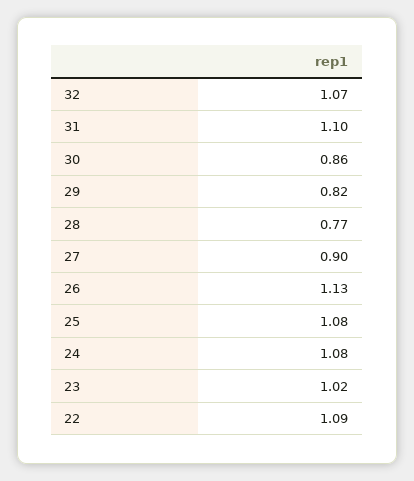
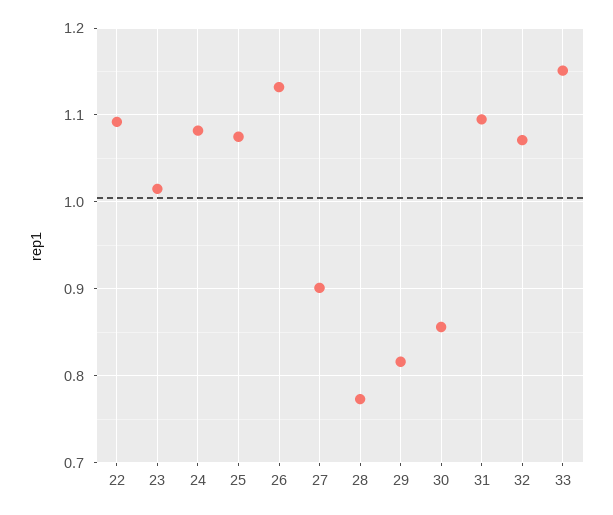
  {
    "32": 1.07,
    "31": 1.1,
    "30": 0.86,
    "29": 0.82,
    "28": 0.77,
    "27": 0.9,
    "26": 1.13,
    "25": 1.08,
    "24": 1.08,
    "23": 1.02,
-   "22": 1.09
+   "22": 1.09,
+   "33": 1.15
  }

